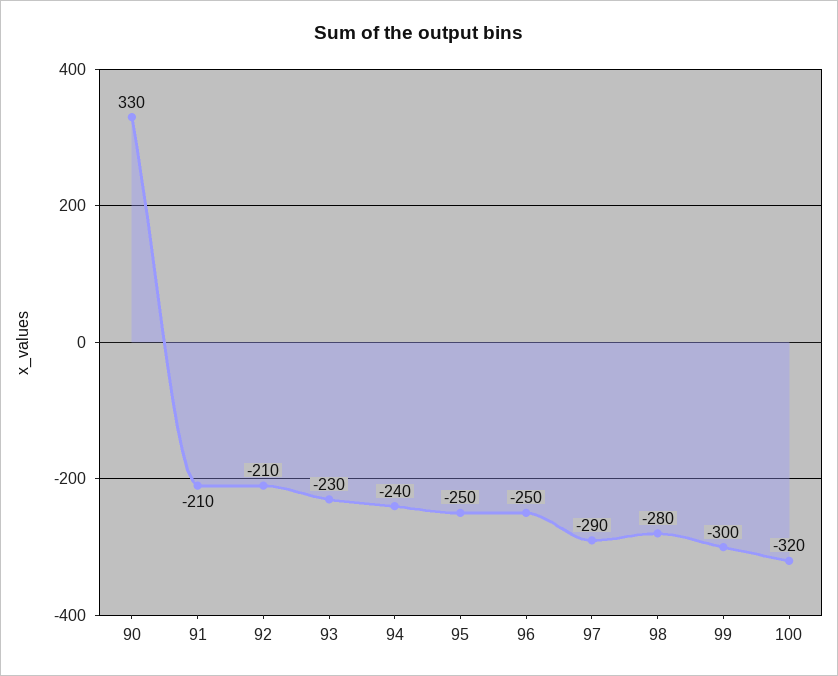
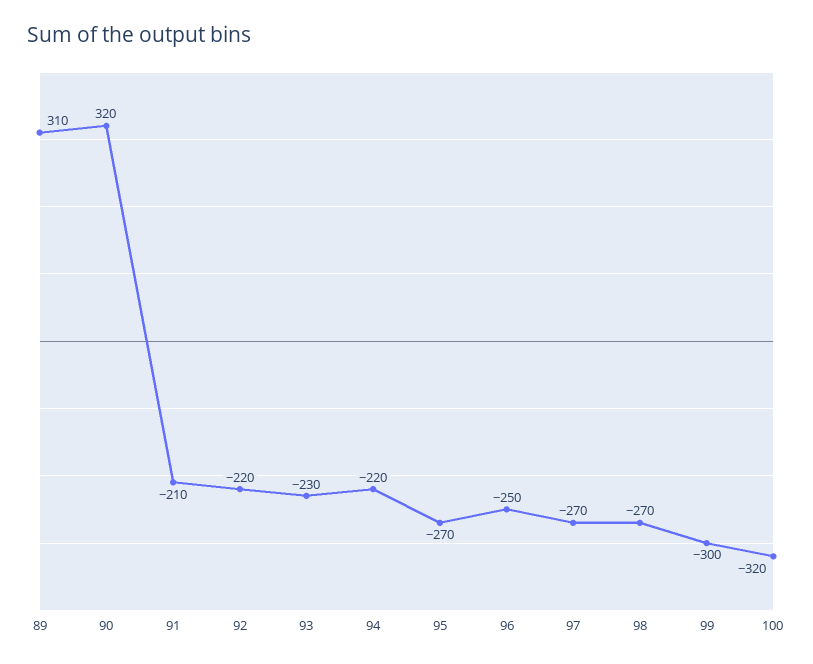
  {
-   "90": 330,
+   "90": 320,
    "91": -210,
-   "92": -210,
+   "92": -220,
    "93": -230,
-   "94": -240,
+   "94": -220,
-   "95": -250,
+   "95": -270,
    "96": -250,
-   "97": -290,
+   "97": -270,
-   "98": -280,
+   "98": -270,
    "99": -300,
-   "100": -320
+   "100": -320,
+   "89": 310
  }

